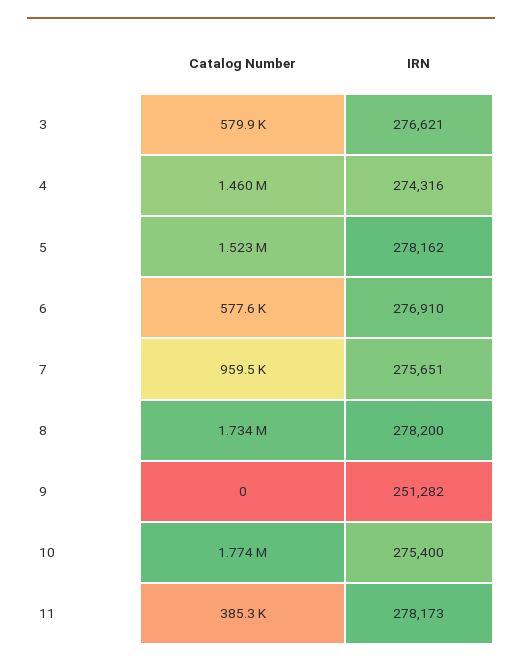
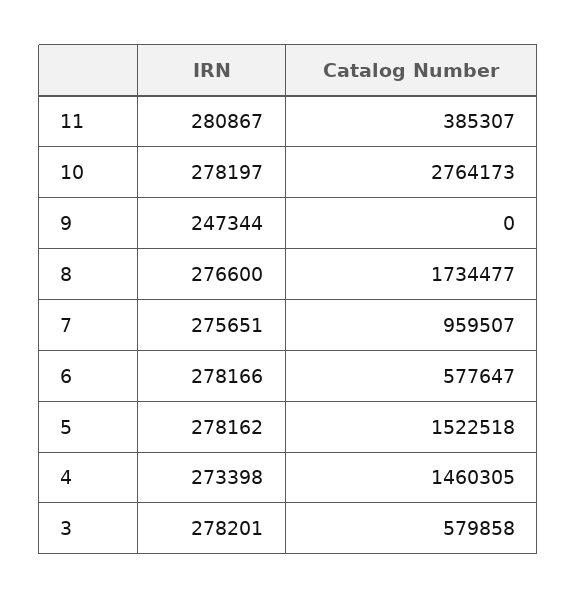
  {
    "Catalog Number": {
      "3": 579858,
      "4": 1460305,
      "5": 1522518,
      "6": 577647,
      "7": 959507,
      "8": 1734477,
      "9": 0,
-     "10": 1774000,
+     "10": 2764173,
      "11": 385307
    },
    "IRN": {
-     "3": 276621,
+     "3": 278201,
-     "4": 274316,
+     "4": 273398,
      "5": 278162,
-     "6": 276910,
+     "6": 278166,
      "7": 275651,
-     "8": 278200,
+     "8": 276600,
-     "9": 251282,
+     "9": 247344,
-     "10": 275400,
+     "10": 278197,
-     "11": 278173
+     "11": 280867
    }
  }

